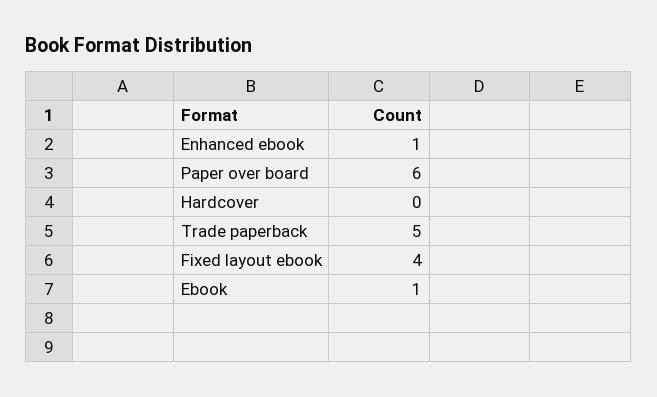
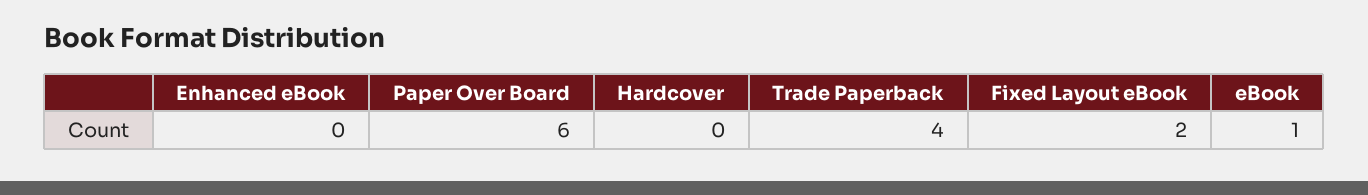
  {
-   "Enhanced ebook": 1,
+   "Enhanced ebook": 0,
    "Paper over board": 6,
    "Hardcover": 0,
-   "Trade paperback": 5,
+   "Trade paperback": 4,
-   "Fixed layout ebook": 4,
+   "Fixed layout ebook": 2,
    "Ebook": 1
  }

